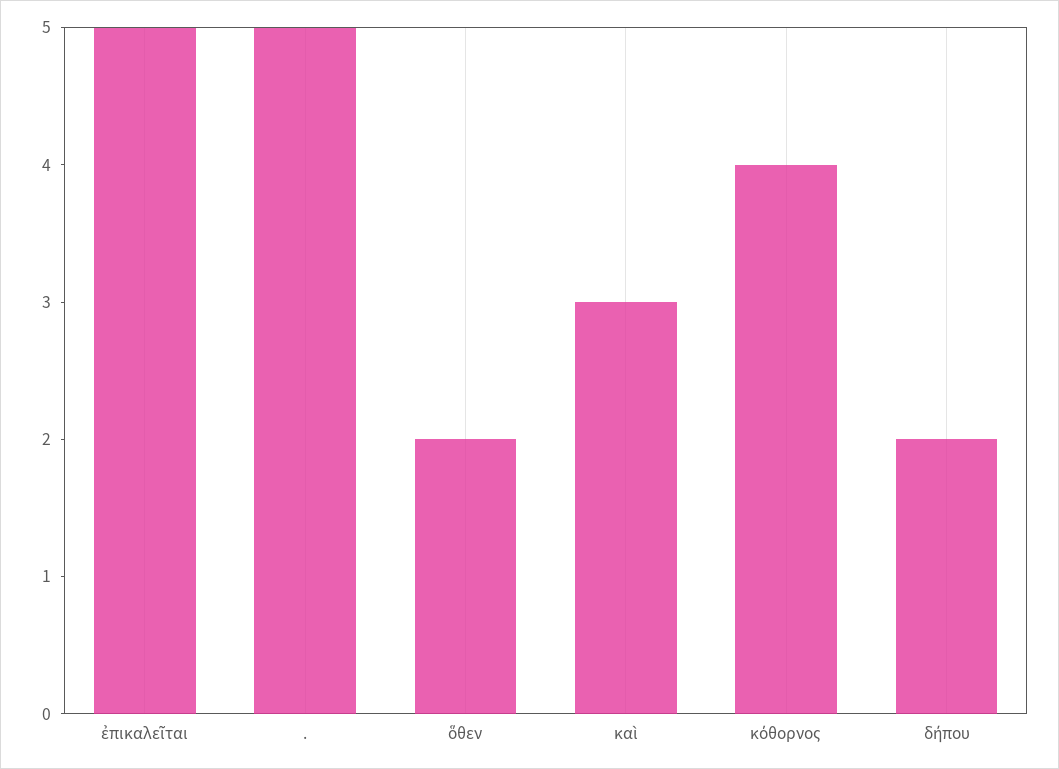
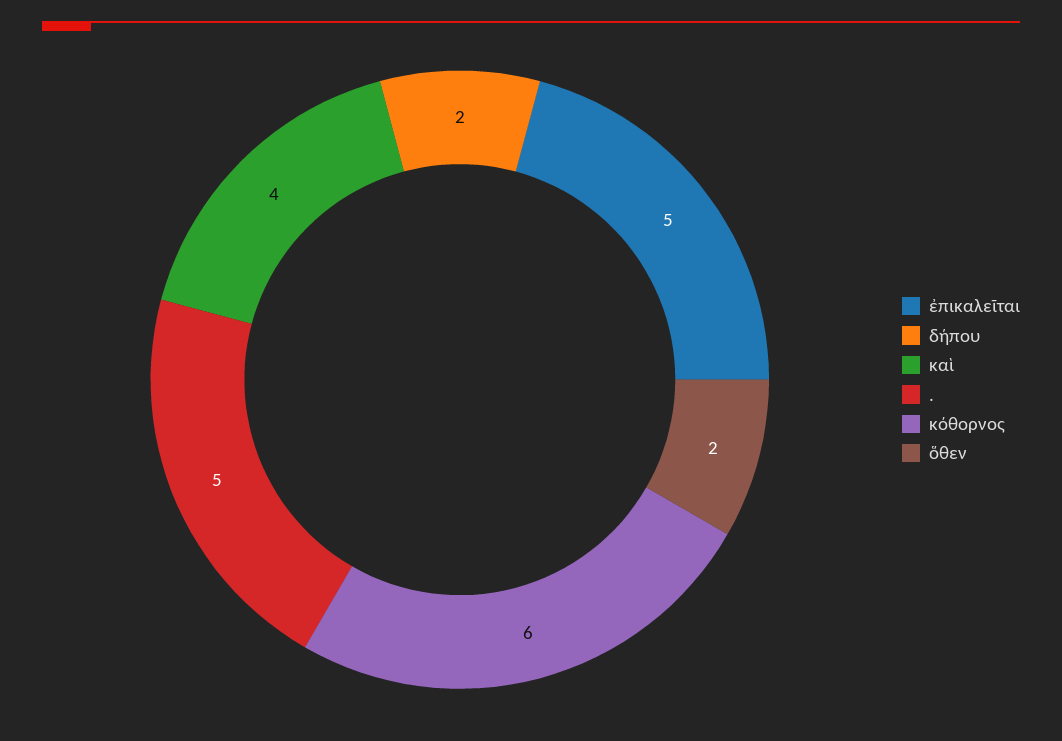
  {
    "ἐπικαλεῖται": 5,
    ".": 5,
    "ὅθεν": 2,
-   "καὶ": 3,
+   "καὶ": 4,
-   "κόθορνος": 4,
+   "κόθορνος": 6,
    "δήπου": 2
  }

